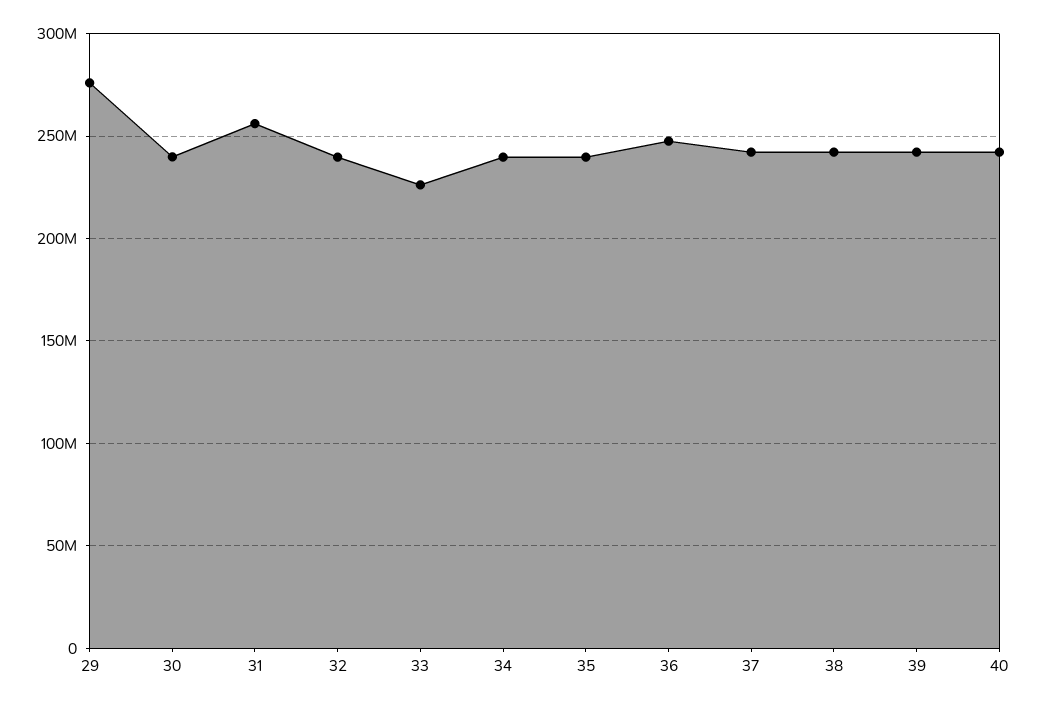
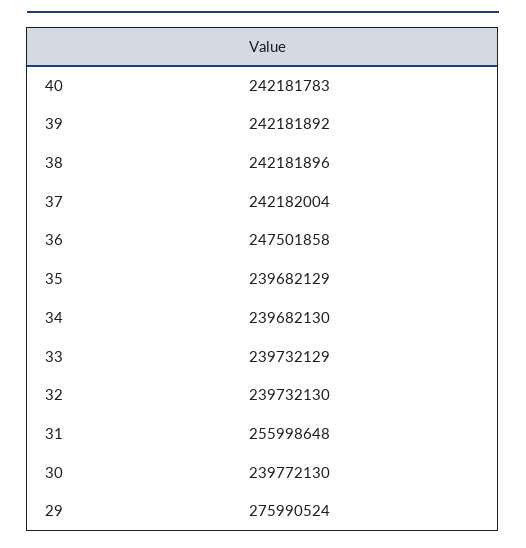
  {
    "29": 275990524,
    "30": 239772130,
    "31": 255998648,
    "32": 239732130,
-   "33": 225000000,
+   "33": 239732129,
    "34": 239682130,
    "35": 239682129,
    "36": 247501858,
    "37": 242182004,
    "38": 242181896,
    "39": 242181892,
    "40": 242181783
  }

